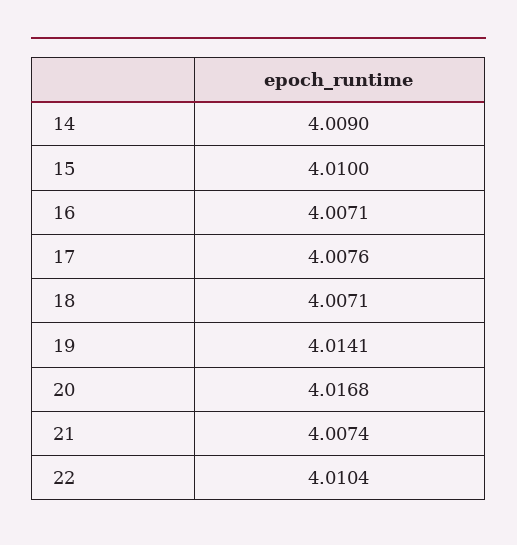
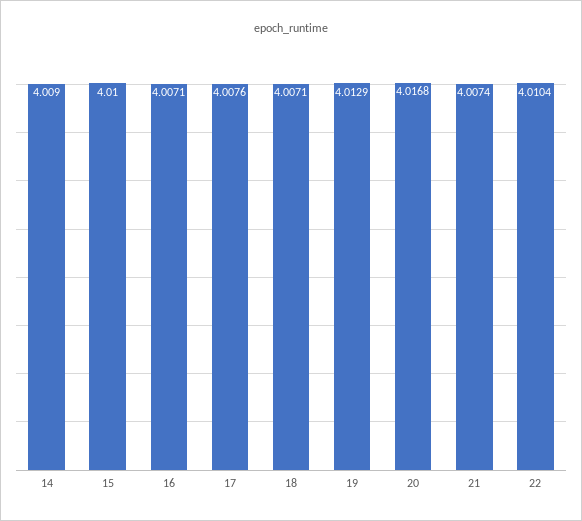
  {
    "14": 4.009,
    "15": 4.01,
    "16": 4.0071,
    "17": 4.0076,
    "18": 4.0071,
-   "19": 4.0141,
+   "19": 4.0129,
    "20": 4.0168,
    "21": 4.0074,
    "22": 4.0104
  }

